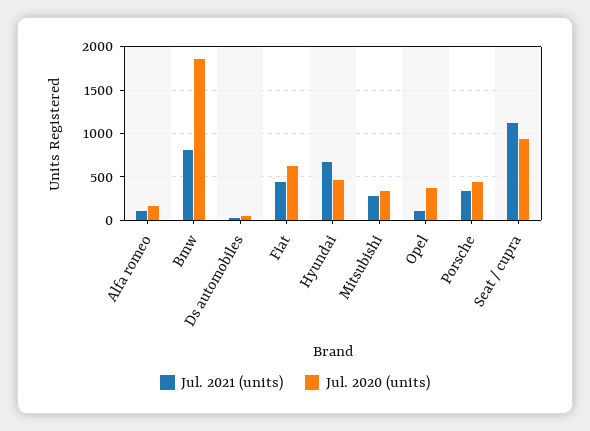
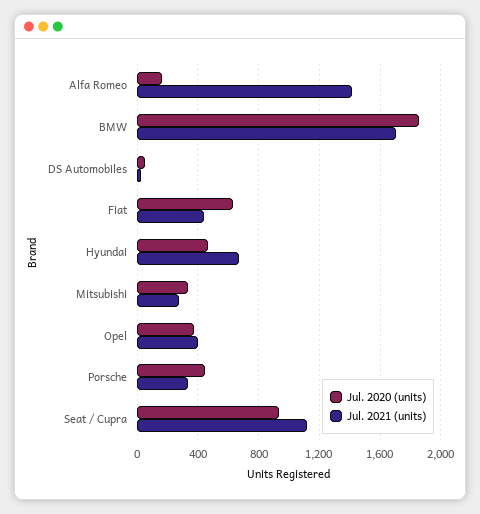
  {
    "Jul. 2021 (units)": {
-     "Alfa romeo": 100,
+     "Alfa romeo": 1400,
-     "Bmw": 800,
+     "Bmw": 1700,
      "Ds automobiles": 0,
      "Fiat": 450,
      "Hyundai": 650,
      "Mitsubishi": 300,
-     "Opel": 100,
+     "Opel": 400,
      "Porsche": 350,
      "Seat / cupra": 1100
    },
    "Jul. 2020 (units)": {
      "Alfa romeo": 150,
      "Bmw": 1850,
      "Ds automobiles": 50,
      "Fiat": 650,
      "Hyundai": 450,
      "Mitsubishi": 350,
      "Opel": 350,
      "Porsche": 450,
      "Seat / cupra": 950
    }
  }

